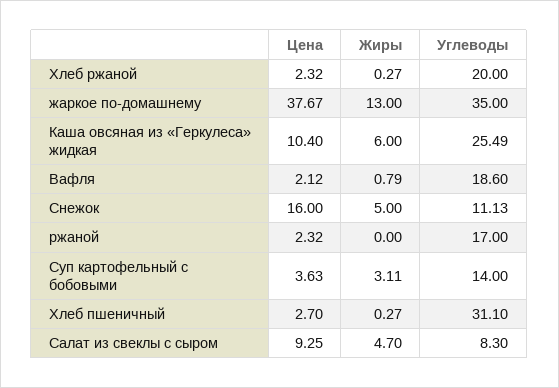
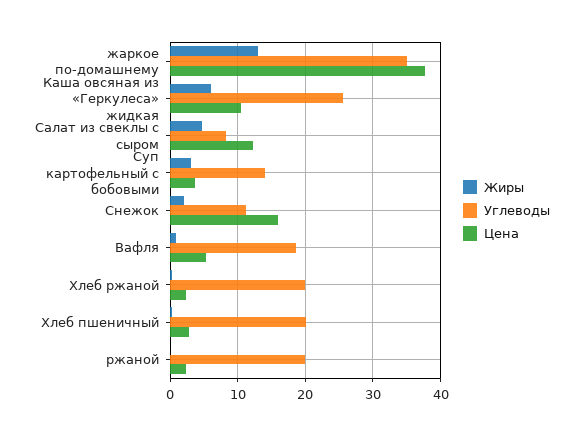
  {
    "Цена": {
      "Хлеб ржаной": 2.32,
      "жаркое по-домашнему": 37.67,
      "Каша овсяная из «Геркулеса» жидкая": 10.4,
-     "Вафля": 2.12,
+     "Вафля": 5,
      "Снежок": 16,
      "ржаной": 2.32,
      "Суп картофельный с бобовыми": 3.63,
      "Хлеб пшеничный": 2.7,
-     "Салат из свеклы с сыром": 9.25
+     "Салат из свеклы с сыром": 12
    },
    "Жиры": {
      "Хлеб ржаной": 0.27,
      "жаркое по-домашнему": 13,
      "Каша овсяная из «Геркулеса» жидкая": 6,
      "Вафля": 0.79,
-     "Снежок": 5,
+     "Снежок": 2,
      "ржаной": 0,
      "Суп картофельный с бобовыми": 3.11,
      "Хлеб пшеничный": 0.27,
      "Салат из свеклы с сыром": 4.7
    },
    "Углеводы": {
      "Хлеб ржаной": 20,
      "жаркое по-домашнему": 35,
      "Каша овсяная из «Геркулеса» жидкая": 25.49,
      "Вафля": 18.6,
      "Снежок": 11.13,
-     "ржаной": 17,
+     "ржаной": 20,
      "Суп картофельный с бобовыми": 14,
-     "Хлеб пшеничный": 31.1,
+     "Хлеб пшеничный": 20,
      "Салат из свеклы с сыром": 8.3
    }
  }

